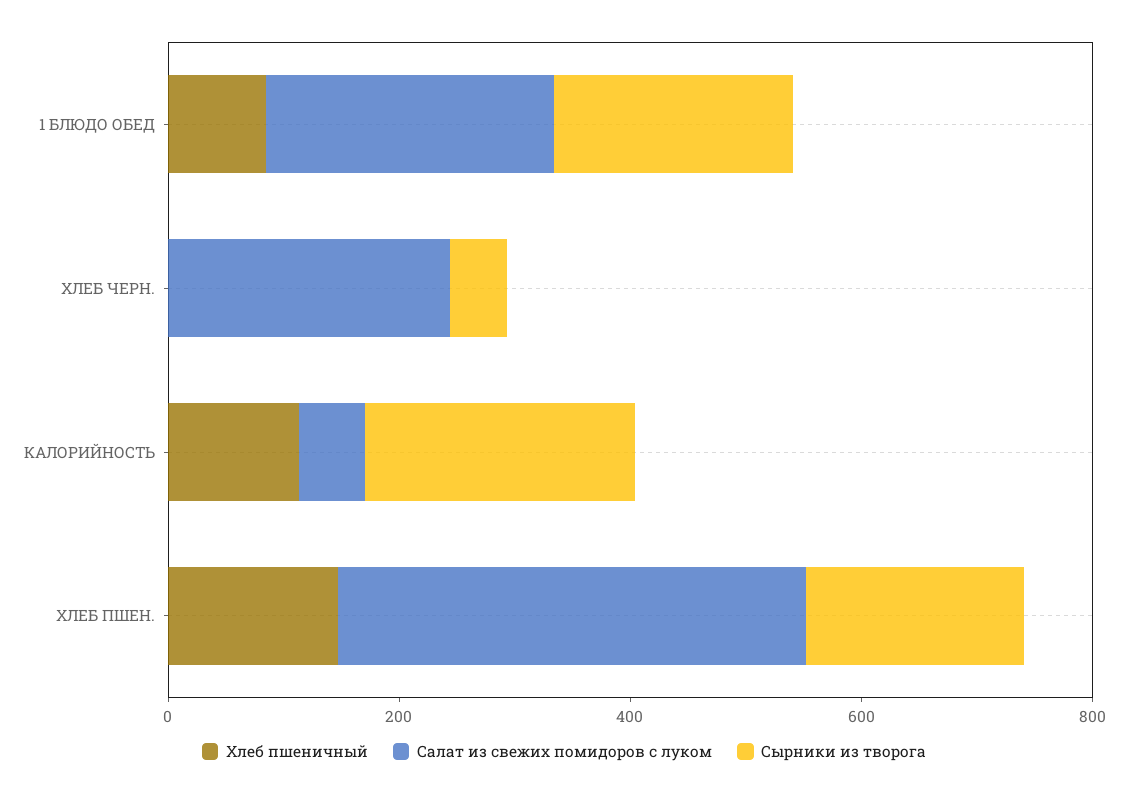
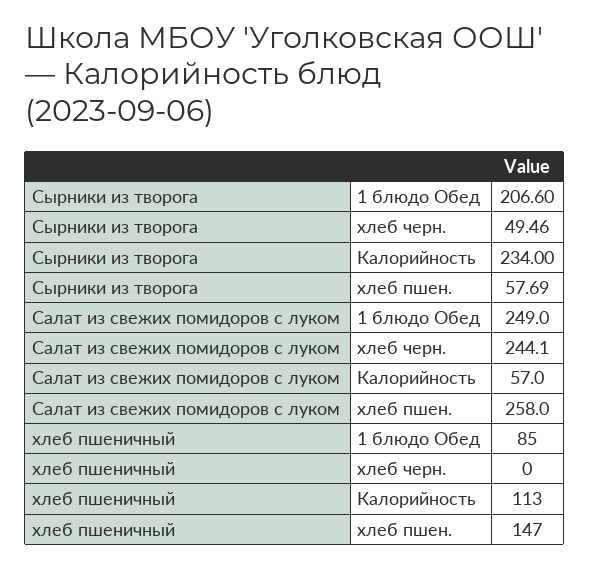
  {
    "Хлеб пшеничный": {
      "1 БЛЮДО ОБЕД": 85,
      "ХЛЕБ ЧЕРН.": 0,
      "КАЛОРИЙНОСТЬ": 113,
      "ХЛЕБ ПШЕН.": 147
    },
    "Салат из свежих помидоров с луком": {
      "1 БЛЮДО ОБЕД": 249,
      "ХЛЕБ ЧЕРН.": 244.1,
      "КАЛОРИЙНОСТЬ": 57,
-     "ХЛЕБ ПШЕН.": 400
+     "ХЛЕБ ПШЕН.": 258
    },
    "Сырники из творога": {
      "1 БЛЮДО ОБЕД": 206.6,
      "ХЛЕБ ЧЕРН.": 49.46,
      "КАЛОРИЙНОСТЬ": 234,
-     "ХЛЕБ ПШЕН.": 200
+     "ХЛЕБ ПШЕН.": 57.69
    }
  }

